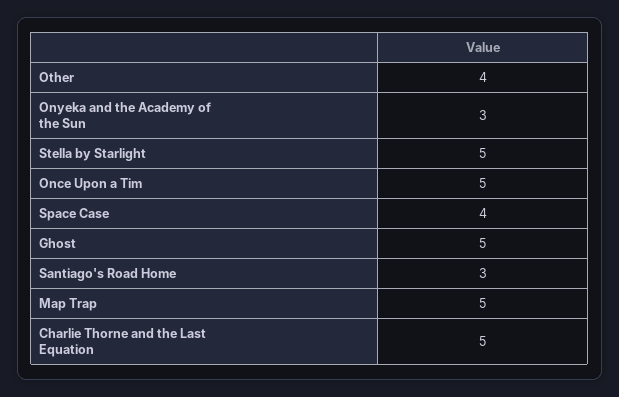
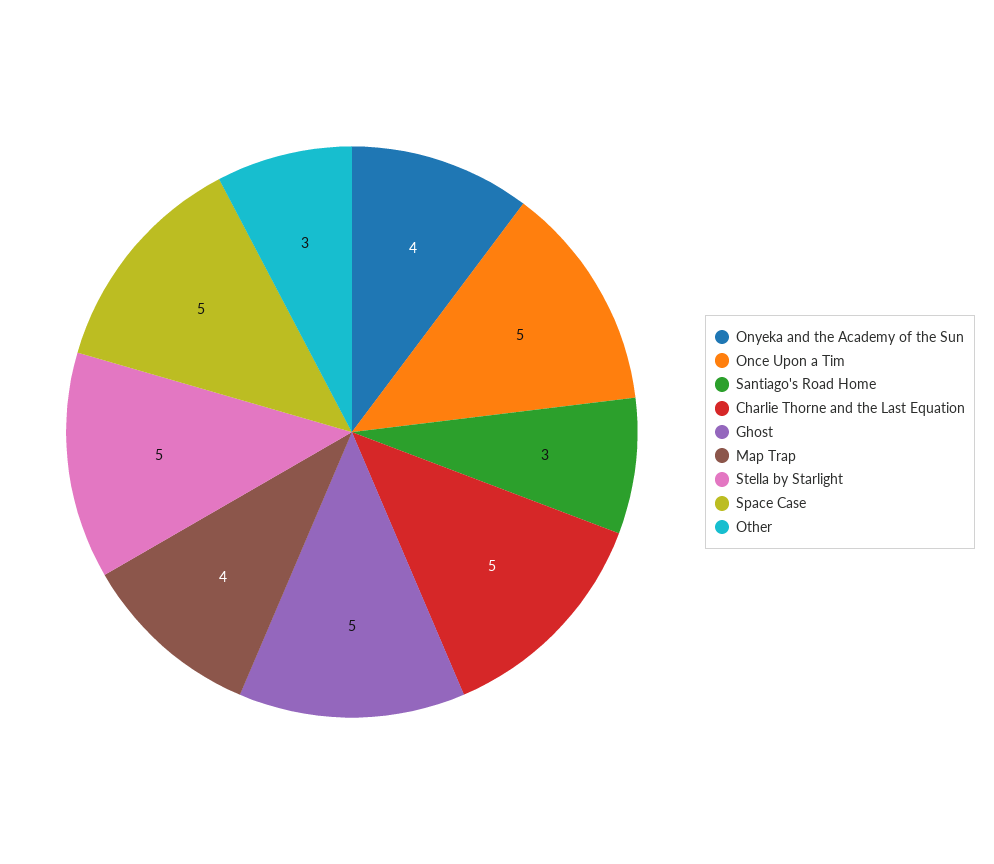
  {
-   "Other": 4,
+   "Other": 3,
-   "Onyeka and the Academy of the Sun": 3,
+   "Onyeka and the Academy of the Sun": 4,
    "Stella by Starlight": 5,
    "Once Upon a Tim": 5,
-   "Space Case": 4,
+   "Space Case": 5,
    "Ghost": 5,
    "Santiago's Road Home": 3,
-   "Map Trap": 5,
+   "Map Trap": 4,
    "Charlie Thorne and the Last Equation": 5
  }

